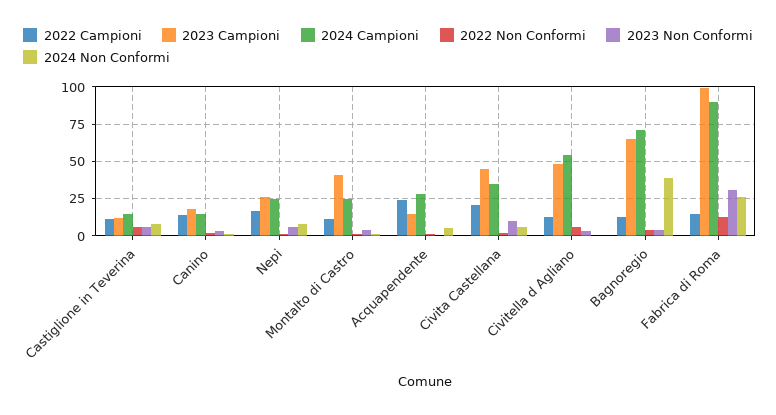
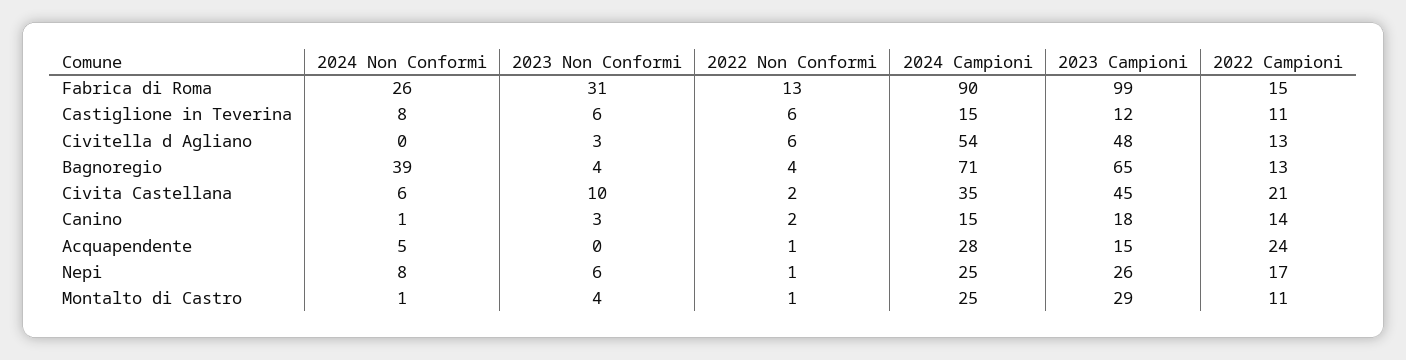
  {
    "2022 Campioni": {
      "Castiglione in Teverina": 11,
      "Canino": 14,
      "Nepi": 17,
      "Montalto di Castro": 11,
      "Acquapendente": 24,
      "Civita Castellana": 21,
      "Civitella d Agliano": 13,
      "Bagnoregio": 13,
      "Fabrica di Roma": 15
    },
    "2023 Campioni": {
      "Castiglione in Teverina": 12,
      "Canino": 18,
      "Nepi": 26,
-     "Montalto di Castro": 40,
+     "Montalto di Castro": 29,
      "Acquapendente": 15,
      "Civita Castellana": 45,
      "Civitella d Agliano": 48,
      "Bagnoregio": 65,
      "Fabrica di Roma": 99
    },
    "2024 Campioni": {
      "Castiglione in Teverina": 15,
      "Canino": 15,
      "Nepi": 25,
      "Montalto di Castro": 25,
      "Acquapendente": 28,
      "Civita Castellana": 35,
      "Civitella d Agliano": 54,
      "Bagnoregio": 71,
      "Fabrica di Roma": 90
    },
    "2022 Non Conformi": {
      "Castiglione in Teverina": 6,
      "Canino": 2,
      "Nepi": 1,
      "Montalto di Castro": 1,
      "Acquapendente": 1,
      "Civita Castellana": 2,
      "Civitella d Agliano": 6,
      "Bagnoregio": 4,
      "Fabrica di Roma": 13
    },
    "2023 Non Conformi": {
      "Castiglione in Teverina": 6,
      "Canino": 3,
      "Nepi": 6,
      "Montalto di Castro": 4,
      "Acquapendente": 0,
      "Civita Castellana": 10,
      "Civitella d Agliano": 3,
      "Bagnoregio": 4,
      "Fabrica di Roma": 31
    },
    "2024 Non Conformi": {
      "Castiglione in Teverina": 8,
      "Canino": 1,
      "Nepi": 8,
      "Montalto di Castro": 1,
      "Acquapendente": 5,
      "Civita Castellana": 6,
      "Civitella d Agliano": 0,
      "Bagnoregio": 39,
      "Fabrica di Roma": 26
    }
  }

